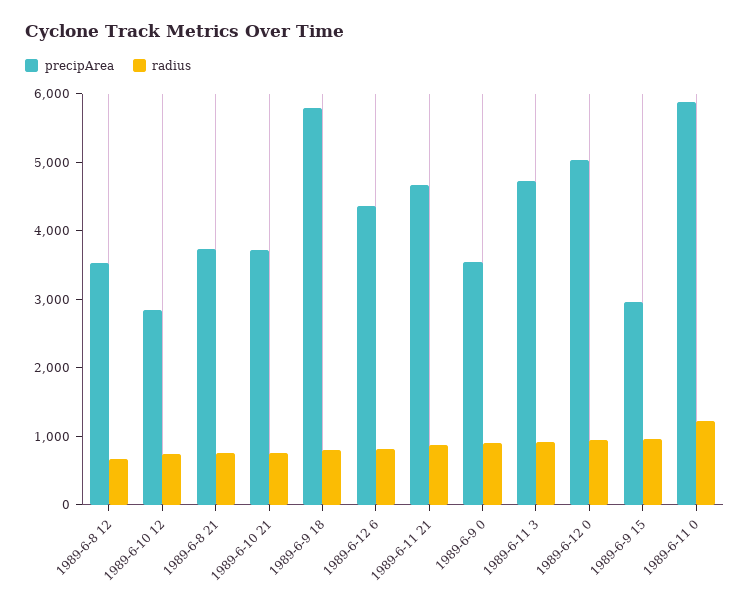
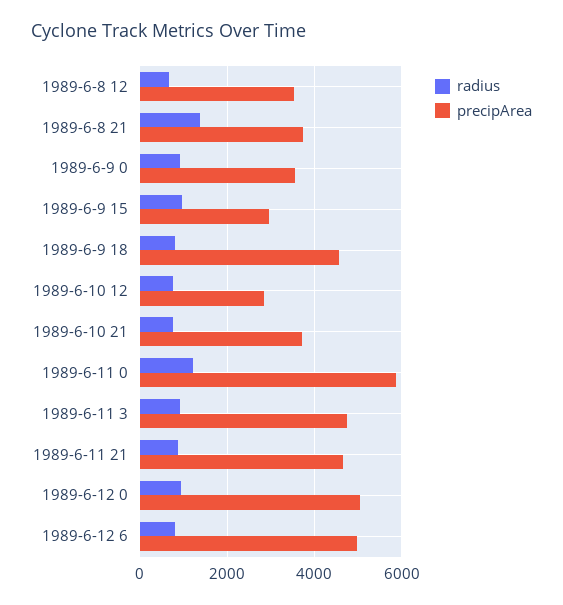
  {
    "precipArea": {
      "1989-6-8 12": 3600,
      "1989-6-10 12": 2800,
      "1989-6-8 21": 3800,
      "1989-6-10 21": 3800,
-     "1989-6-9 18": 5800,
+     "1989-6-9 18": 4600,
-     "1989-6-12 6": 4400,
+     "1989-6-12 6": 5000,
      "1989-6-11 21": 4600,
      "1989-6-9 0": 3600,
      "1989-6-11 3": 4800,
      "1989-6-12 0": 5000,
      "1989-6-9 15": 3000,
      "1989-6-11 0": 5800
    },
    "radius": {
      "1989-6-8 12": 600,
      "1989-6-10 12": 800,
-     "1989-6-8 21": 800,
+     "1989-6-8 21": 1400,
      "1989-6-10 21": 800,
      "1989-6-9 18": 800,
      "1989-6-12 6": 800,
      "1989-6-11 21": 800,
      "1989-6-9 0": 1000,
      "1989-6-11 3": 1000,
      "1989-6-12 0": 1000,
      "1989-6-9 15": 1000,
      "1989-6-11 0": 1200
    }
  }

